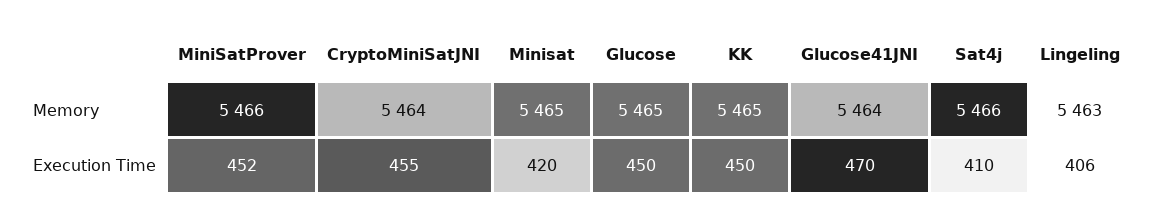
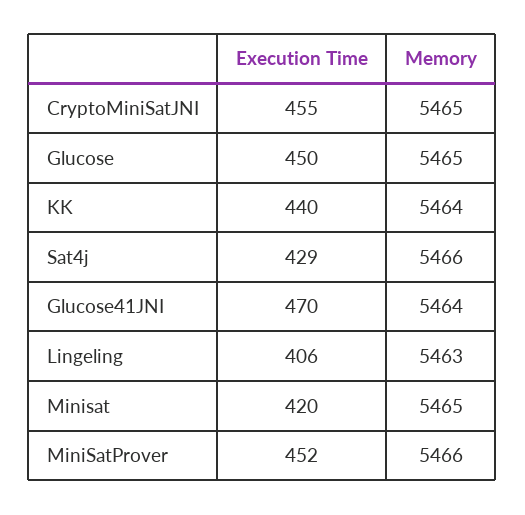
  {
    "MiniSatProver": {
      "Memory": 5466,
      "Execution Time": 452
    },
    "CryptoMiniSatJNI": {
-     "Memory": 5464,
+     "Memory": 5465,
      "Execution Time": 455
    },
    "Minisat": {
      "Memory": 5465,
      "Execution Time": 420
    },
    "Glucose": {
      "Memory": 5465,
      "Execution Time": 450
    },
    "KK": {
-     "Memory": 5465,
+     "Memory": 5464,
-     "Execution Time": 450
+     "Execution Time": 440
    },
    "Glucose41JNI": {
      "Memory": 5464,
      "Execution Time": 470
    },
    "Sat4j": {
      "Memory": 5466,
-     "Execution Time": 410
+     "Execution Time": 429
    },
    "Lingeling": {
      "Memory": 5463,
      "Execution Time": 406
    }
  }

